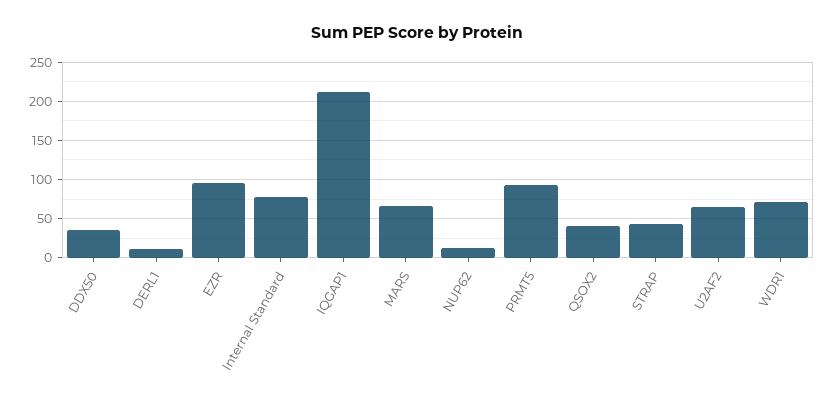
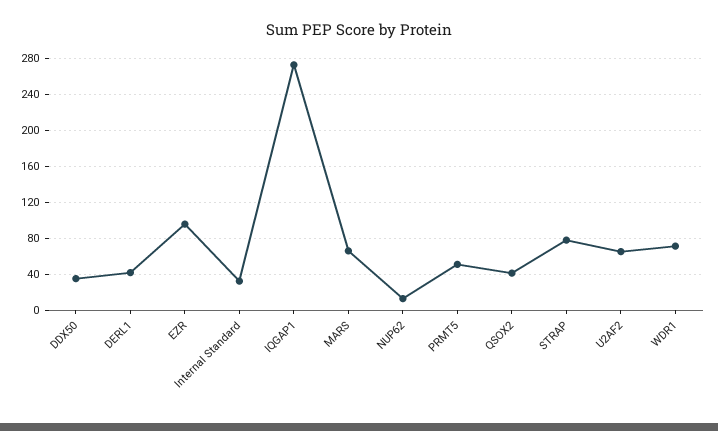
  {
    "DDX50": 40,
-   "DERL1": 10,
+   "DERL1": 40,
    "EZR": 100,
-   "Internal Standard": 80,
+   "Internal Standard": 30,
-   "IQGAP1": 210,
+   "IQGAP1": 270,
    "MARS": 70,
    "NUP62": 10,
-   "PRMT5": 90,
+   "PRMT5": 50,
    "QSOX2": 40,
-   "STRAP": 40,
+   "STRAP": 80,
    "U2AF2": 70,
    "WDR1": 70
  }

